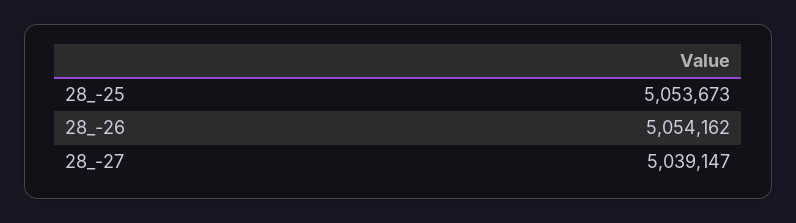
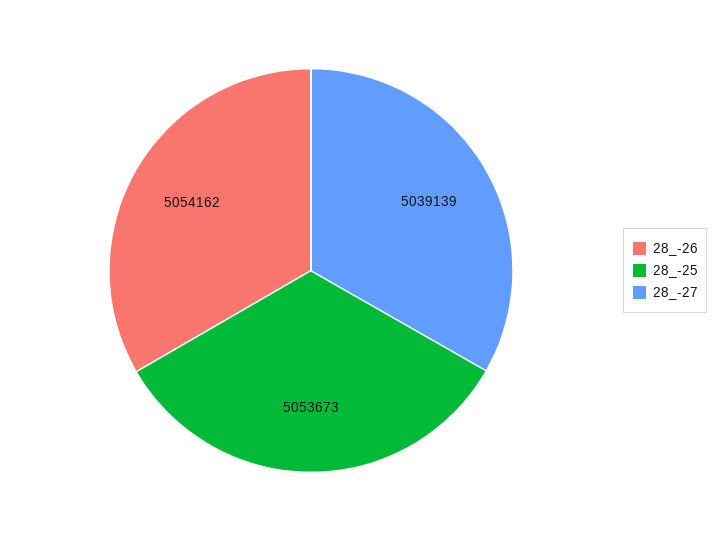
  {
    "28_-25": 5053673,
    "28_-26": 5054162,
-   "28_-27": 5039147
+   "28_-27": 5039139
  }

